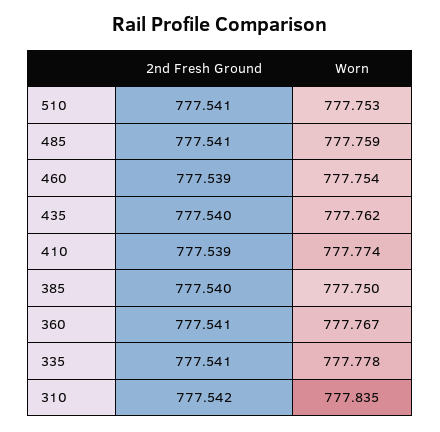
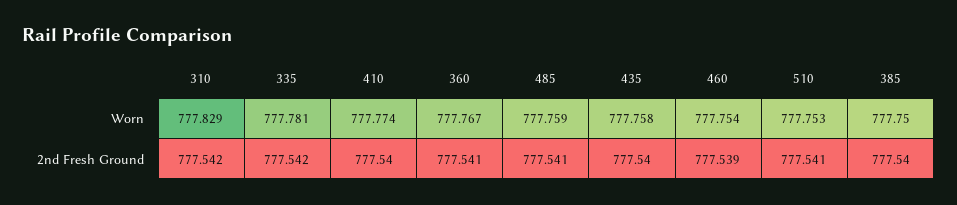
  {
    "2nd Fresh Ground": {
      "510": 777.541,
      "485": 777.541,
      "460": 777.539,
      "435": 777.54,
-     "410": 777.539,
+     "410": 777.54,
      "385": 777.54,
      "360": 777.541,
-     "335": 777.541,
+     "335": 777.542,
      "310": 777.542
    },
    "Worn": {
      "510": 777.753,
      "485": 777.759,
      "460": 777.754,
-     "435": 777.762,
+     "435": 777.758,
      "410": 777.774,
      "385": 777.75,
      "360": 777.767,
-     "335": 777.778,
+     "335": 777.781,
-     "310": 777.835
+     "310": 777.829
    }
  }

